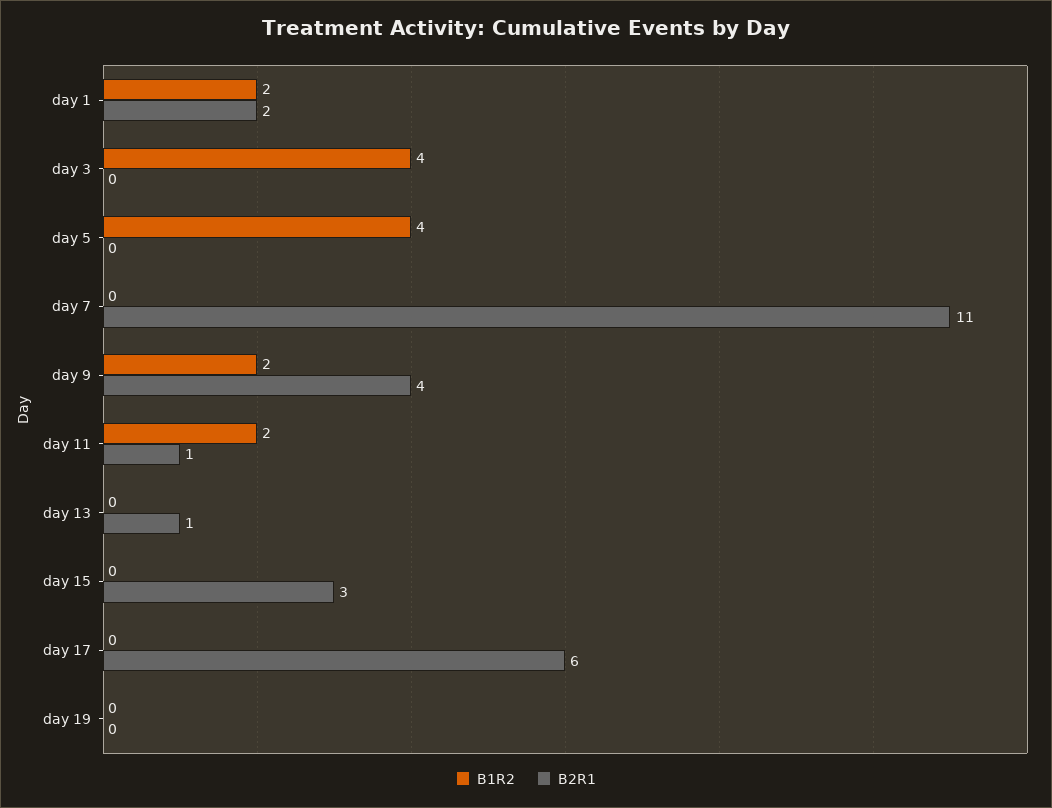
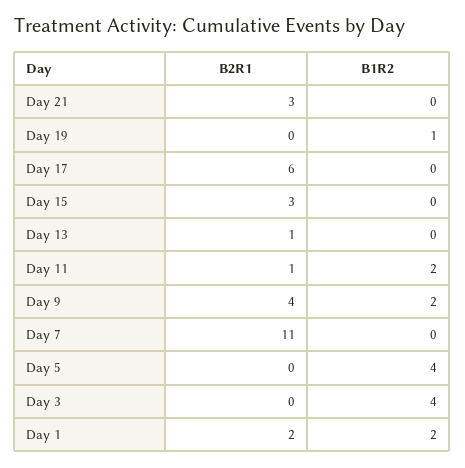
  {
    "B1R2": {
      "day 1": 2,
      "day 3": 4,
      "day 5": 4,
      "day 7": 0,
      "day 9": 2,
      "day 11": 2,
      "day 13": 0,
      "day 15": 0,
      "day 17": 0,
-     "day 19": 0
+     "day 19": 1,
+     "Day 21": 0
    },
    "B2R1": {
      "day 1": 2,
      "day 3": 0,
      "day 5": 0,
      "day 7": 11,
      "day 9": 4,
      "day 11": 1,
      "day 13": 1,
      "day 15": 3,
      "day 17": 6,
-     "day 19": 0
+     "day 19": 0,
+     "Day 21": 3
    }
  }

